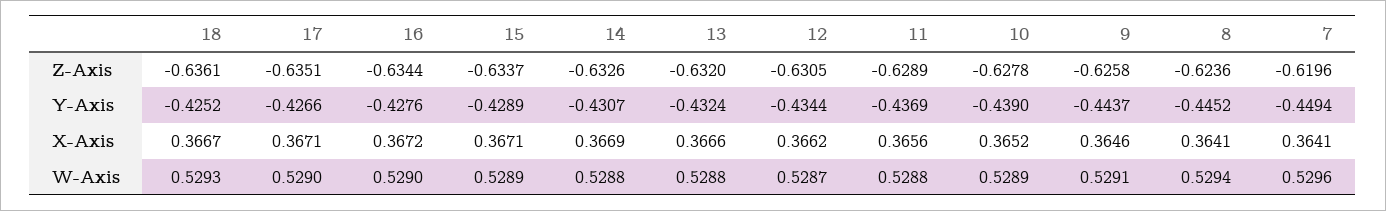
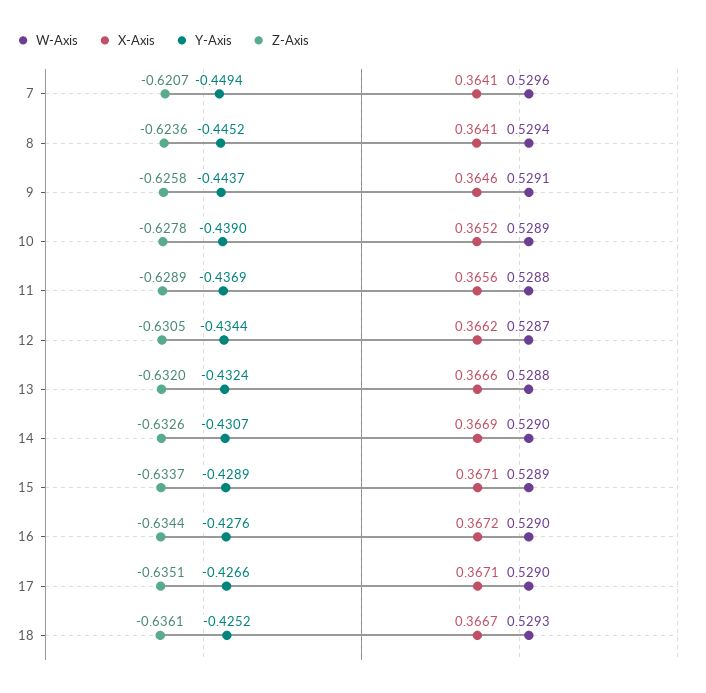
  {
    "Z-Axis": {
      "18": -0.6361,
      "17": -0.6351,
      "16": -0.6344,
      "15": -0.6337,
      "14": -0.6326,
      "13": -0.632,
      "12": -0.6305,
      "11": -0.6289,
      "10": -0.6278,
      "9": -0.6258,
      "8": -0.6236,
-     "7": -0.6196
+     "7": -0.6207
    },
    "Y-Axis": {
      "18": -0.4252,
      "17": -0.4266,
      "16": -0.4276,
      "15": -0.4289,
      "14": -0.4307,
      "13": -0.4324,
      "12": -0.4344,
      "11": -0.4369,
      "10": -0.439,
      "9": -0.4437,
      "8": -0.4452,
      "7": -0.4494
    },
    "X-Axis": {
      "18": 0.3667,
      "17": 0.3671,
      "16": 0.3672,
      "15": 0.3671,
      "14": 0.3669,
      "13": 0.3666,
      "12": 0.3662,
      "11": 0.3656,
      "10": 0.3652,
      "9": 0.3646,
      "8": 0.3641,
      "7": 0.3641
    },
    "W-Axis": {
      "18": 0.5293,
      "17": 0.529,
      "16": 0.529,
      "15": 0.5289,
-     "14": 0.5288,
+     "14": 0.529,
      "13": 0.5288,
      "12": 0.5287,
      "11": 0.5288,
      "10": 0.5289,
      "9": 0.5291,
      "8": 0.5294,
      "7": 0.5296
    }
  }

